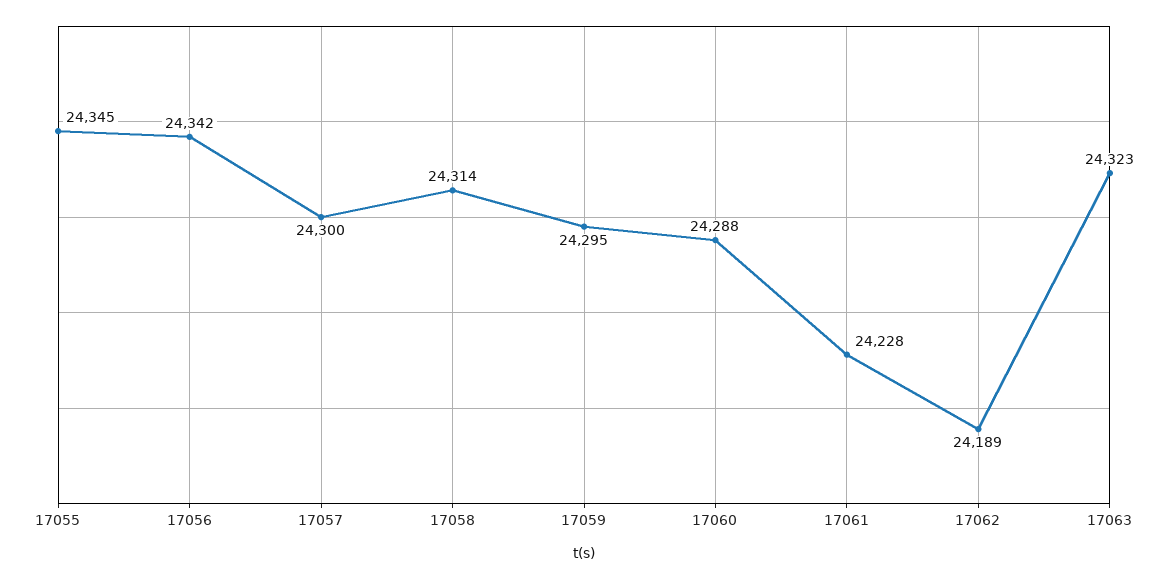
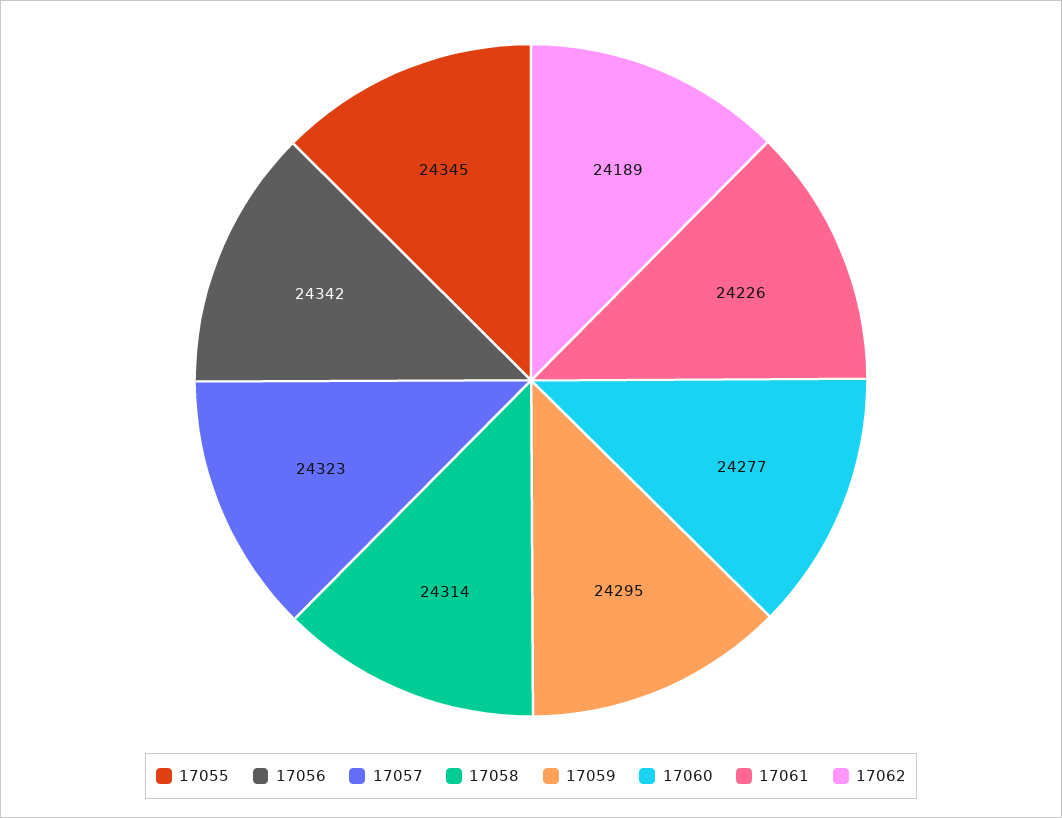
  {
    "17055": 24345,
    "17056": 24342,
-   "17057": 24300,
+   "17057": 24323,
    "17058": 24314,
    "17059": 24295,
-   "17060": 24288,
+   "17060": 24277,
-   "17061": 24228,
+   "17061": 24226,
-   "17062": 24189,
+   "17062": 24189
-   "17063": 24323
  }

